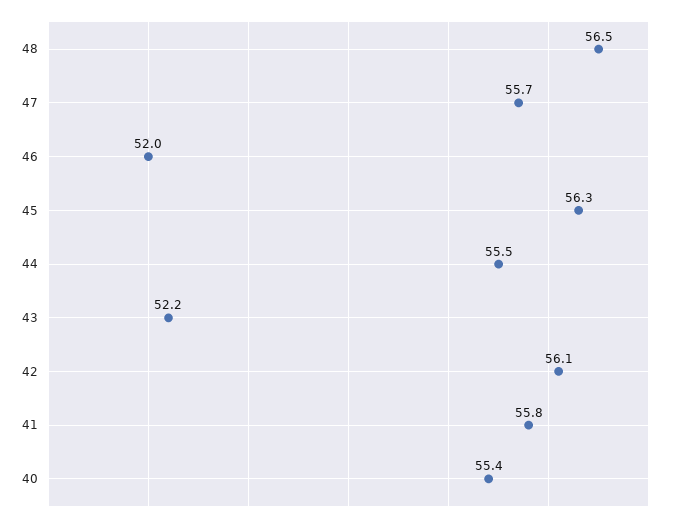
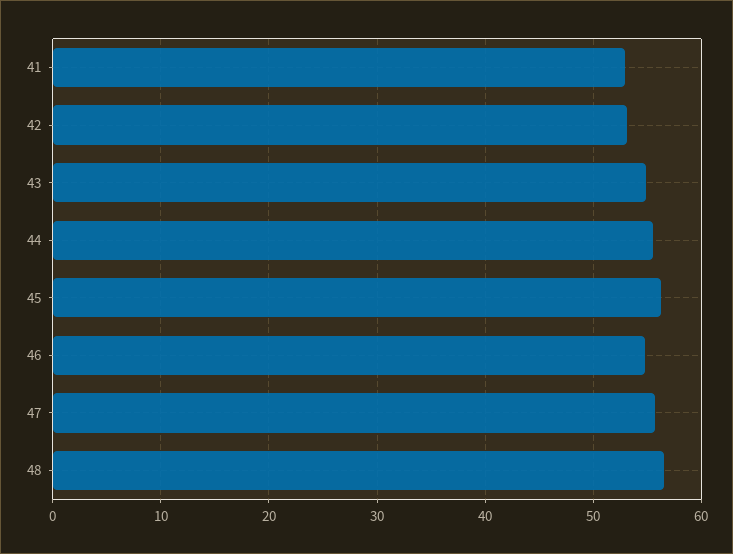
  {
    "48": 56.5,
    "47": 55.7,
-   "46": 52,
+   "46": 55,
    "45": 56.3,
    "44": 55.5,
-   "43": 52.2,
+   "43": 55,
-   "42": 56.1,
+   "42": 53,
-   "41": 55.8,
+   "41": 53
-   "40": 55.4
  }

